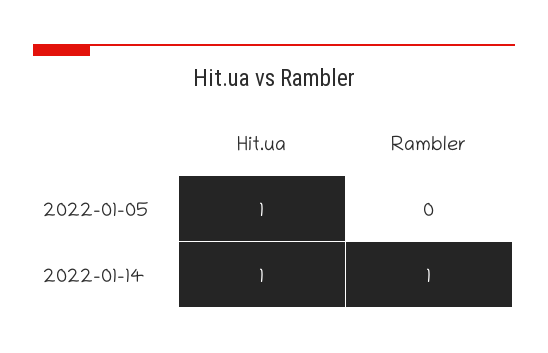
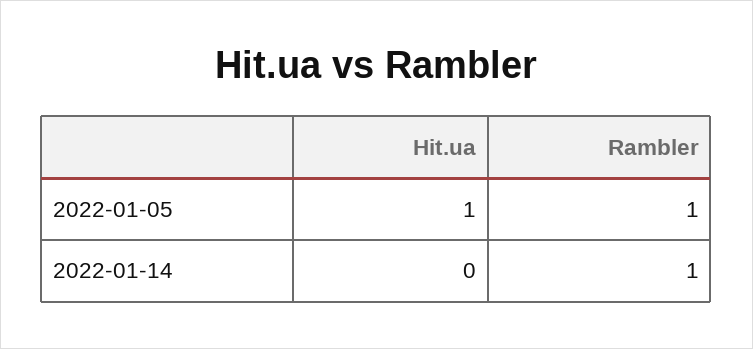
  {
    "Hit.ua": {
      "2022-01-05": 1,
-     "2022-01-14": 1
+     "2022-01-14": 0
    },
    "Rambler": {
-     "2022-01-05": 0,
+     "2022-01-05": 1,
      "2022-01-14": 1
    }
  }

